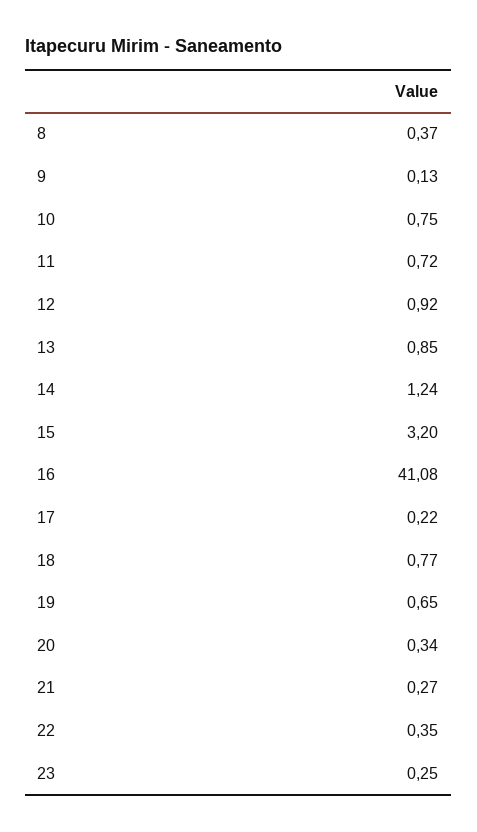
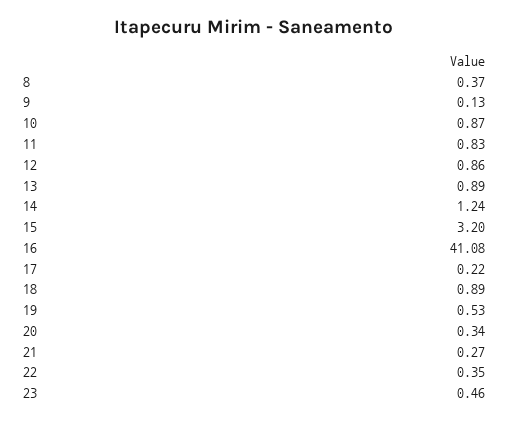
  {
    "8": 0.37,
    "9": 0.13,
-   "10": 0.75,
+   "10": 0.87,
-   "11": 0.72,
+   "11": 0.83,
-   "12": 0.92,
+   "12": 0.86,
-   "13": 0.85,
+   "13": 0.89,
    "14": 1.24,
    "15": 3.2,
    "16": 41.08,
    "17": 0.22,
-   "18": 0.77,
+   "18": 0.89,
-   "19": 0.65,
+   "19": 0.53,
    "20": 0.34,
    "21": 0.27,
    "22": 0.35,
-   "23": 0.25
+   "23": 0.46
  }

